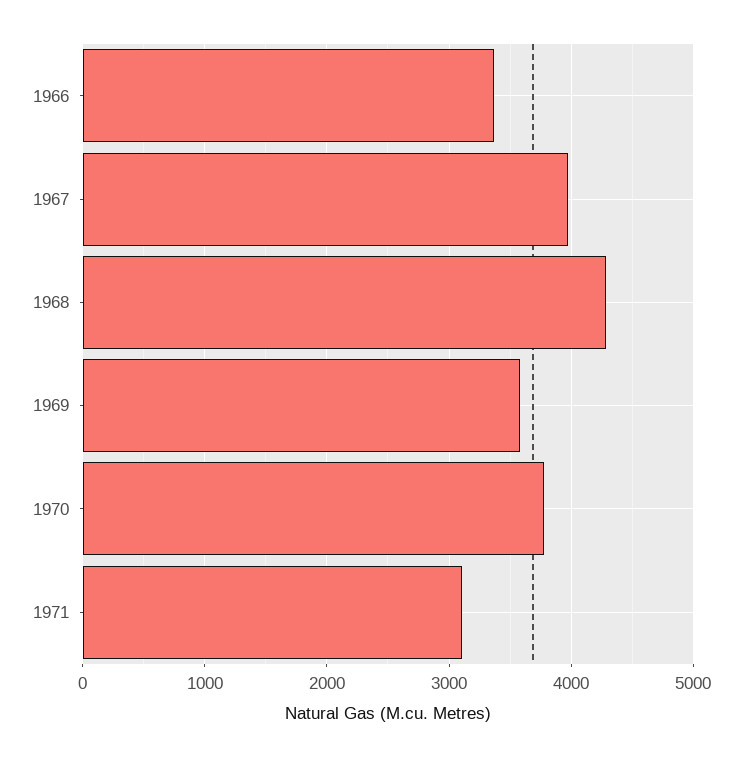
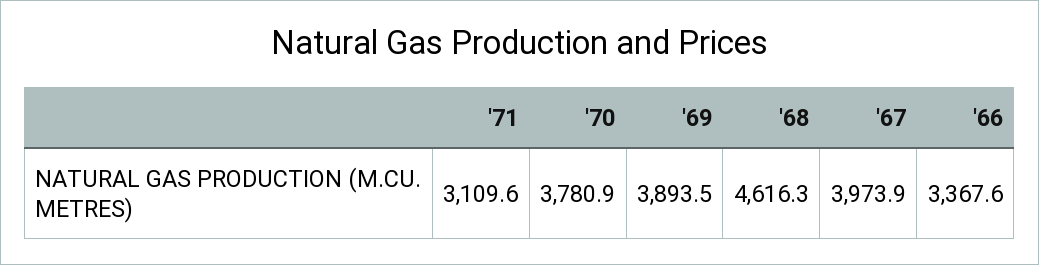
  {
    "1966": 3367.6,
    "1967": 3973.9,
-   "1968": 4300,
+   "1968": 4616.3,
-   "1969": 3600,
+   "1969": 3893.5,
    "1970": 3780.9,
    "1971": 3109.6
  }

